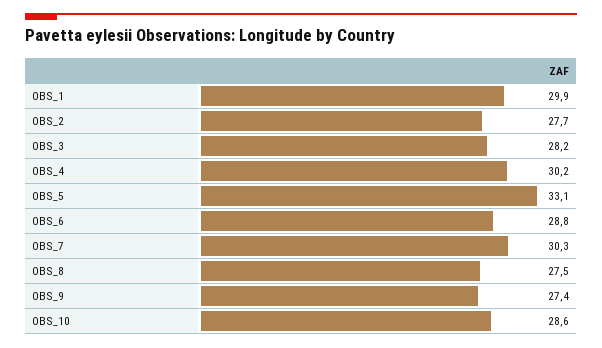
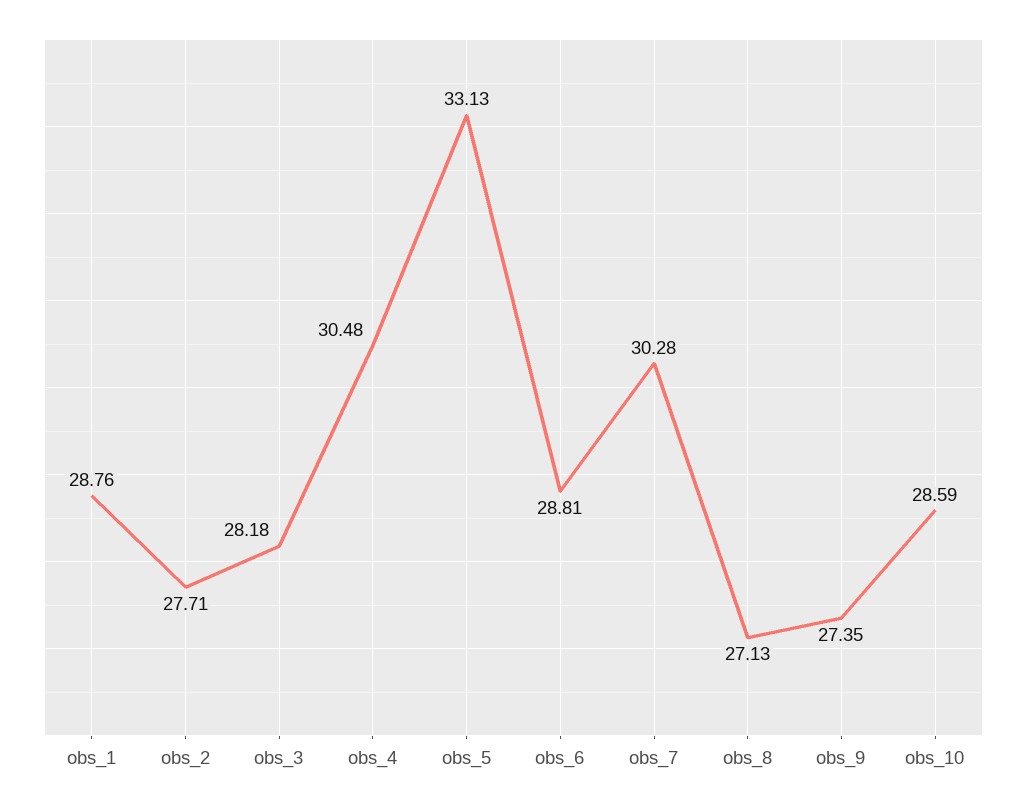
  {
-   "OBS_1": 29.9,
+   "OBS_1": 28.76,
    "OBS_2": 27.71,
    "OBS_3": 28.18,
-   "OBS_4": 30.2,
+   "OBS_4": 30.48,
    "OBS_5": 33.13,
    "OBS_6": 28.81,
    "OBS_7": 30.28,
-   "OBS_8": 27.5,
+   "OBS_8": 27.13,
    "OBS_9": 27.35,
    "OBS_10": 28.59
  }

